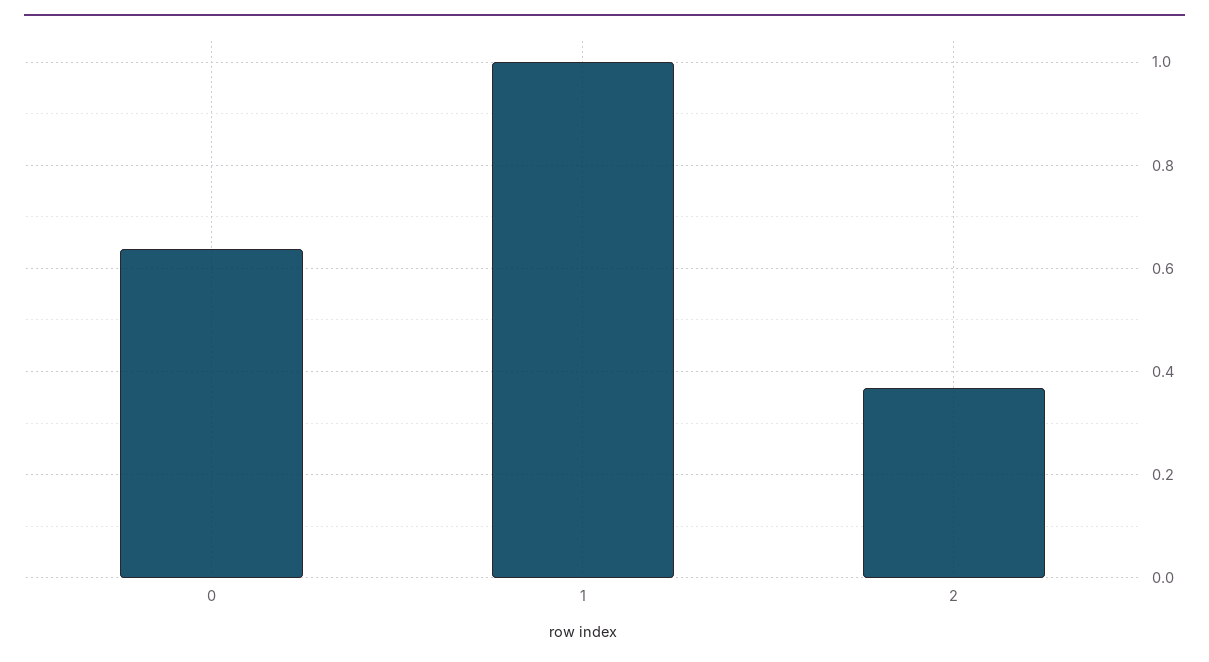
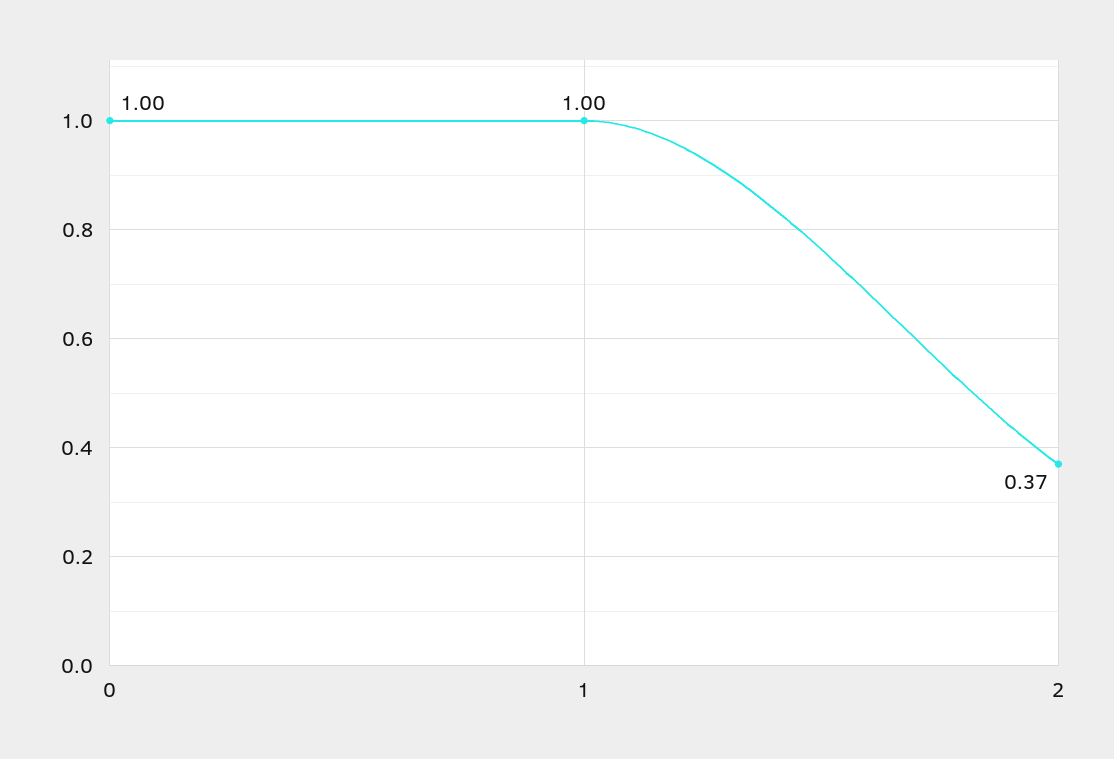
  {
-   "0": 0.64,
+   "0": 1,
    "1": 1,
    "2": 0.37
  }

